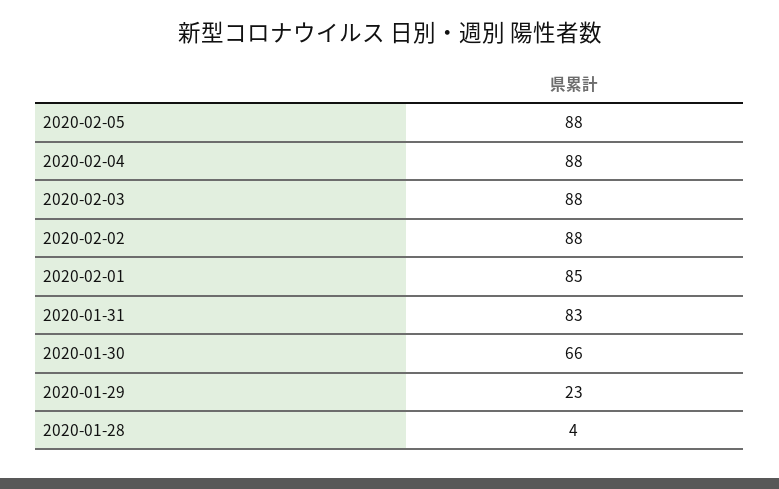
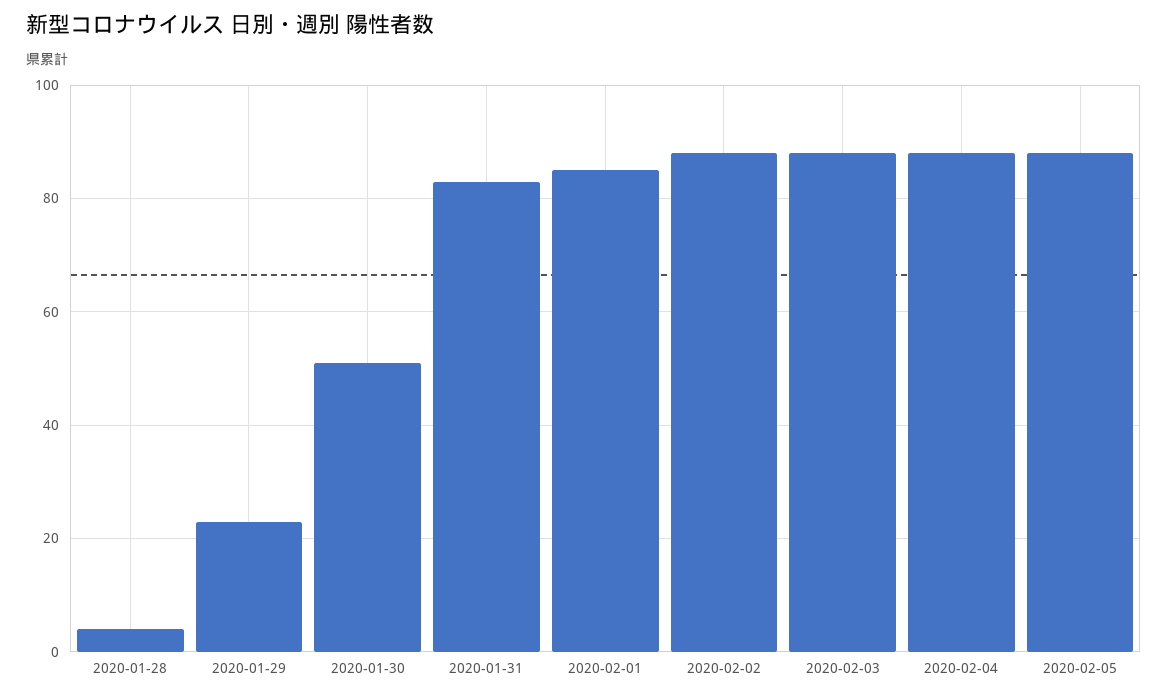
  {
    "2020-02-05": 88,
    "2020-02-04": 88,
    "2020-02-03": 88,
    "2020-02-02": 88,
    "2020-02-01": 85,
    "2020-01-31": 83,
-   "2020-01-30": 66,
+   "2020-01-30": 50,
    "2020-01-29": 23,
    "2020-01-28": 4
  }

